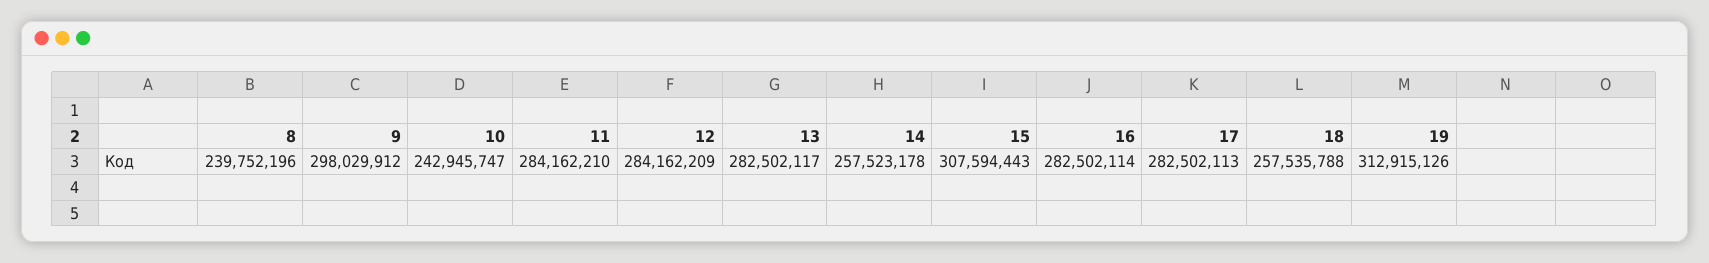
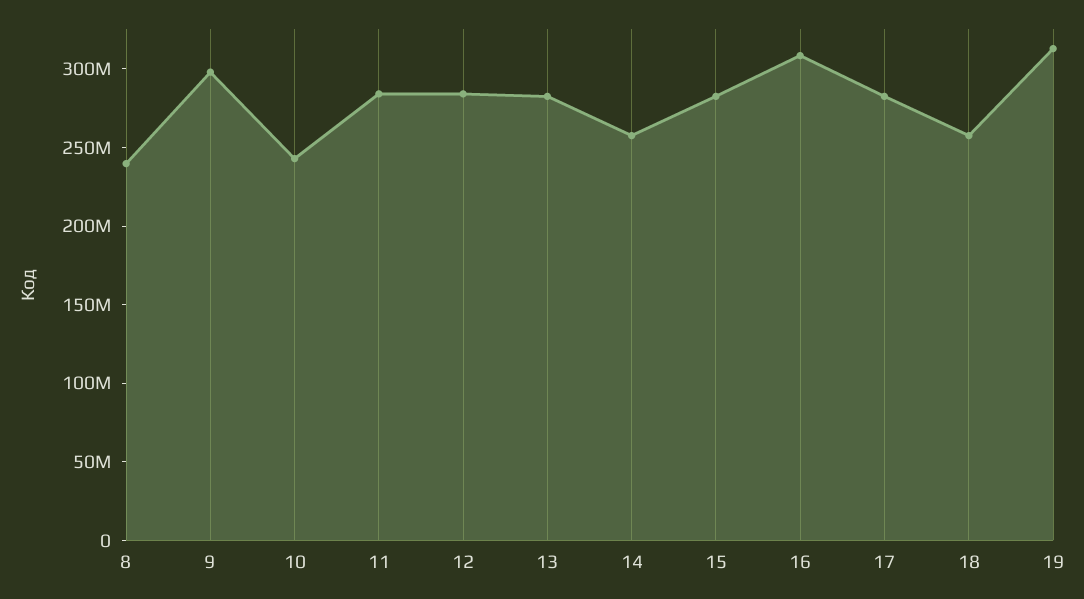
  {
    "8": 239752196,
    "9": 298029912,
    "10": 242945747,
    "11": 284162210,
    "12": 284162209,
    "13": 282502117,
    "14": 257523178,
-   "15": 307594443,
+   "15": 280000000,
-   "16": 282502114,
+   "16": 310000000,
    "17": 282502113,
    "18": 257535788,
    "19": 312915126
  }

